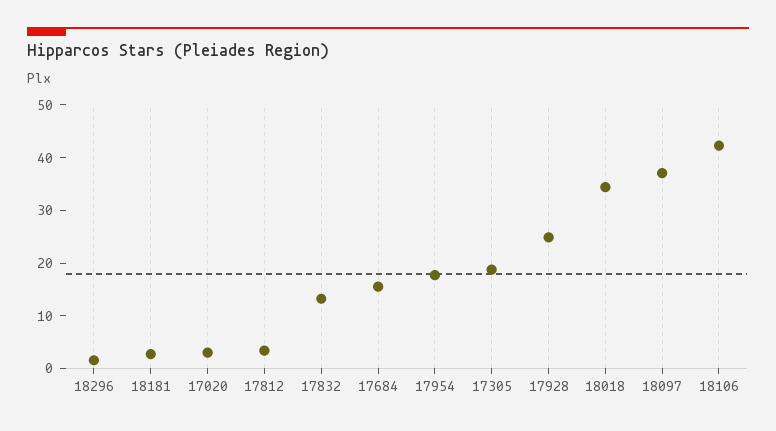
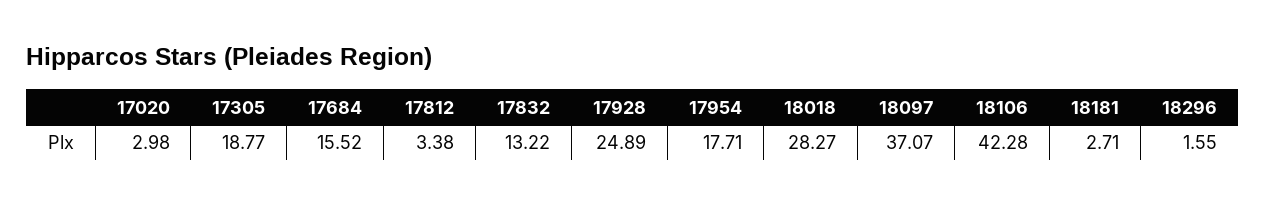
  {
    "18296": 1.55,
    "18181": 2.71,
    "17020": 2.98,
    "17812": 3.38,
    "17832": 13.22,
    "17684": 15.52,
    "17954": 17.71,
    "17305": 18.77,
    "17928": 24.89,
-   "18018": 34,
+   "18018": 28.27,
    "18097": 37.07,
    "18106": 42.28
  }

